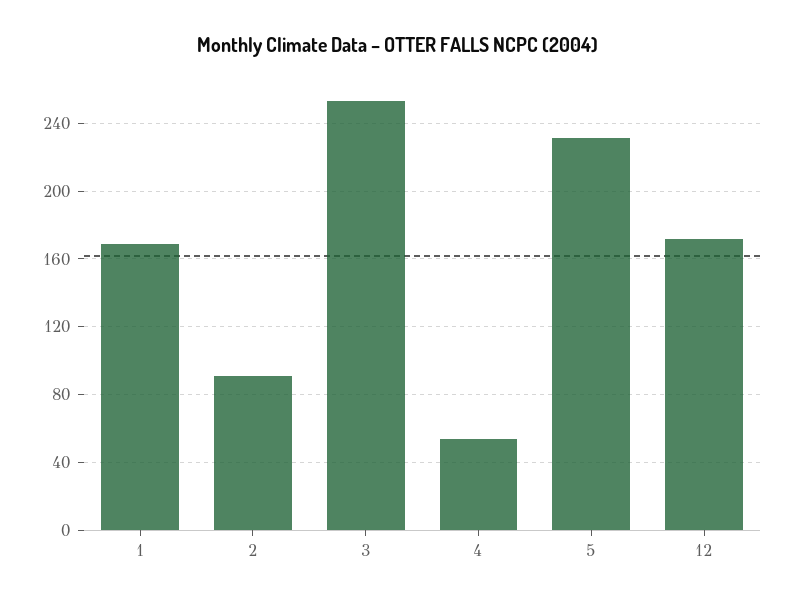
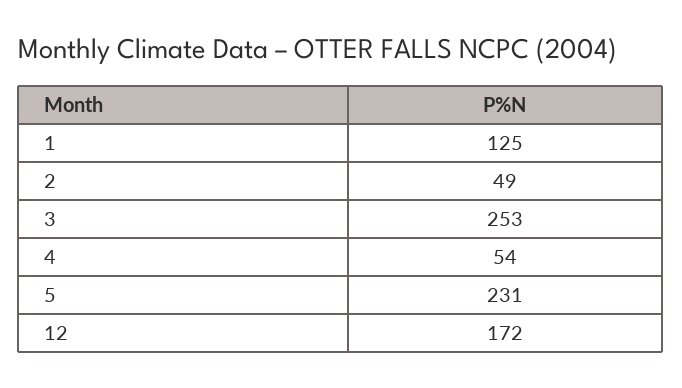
  {
-   "1": 170,
+   "1": 125,
-   "2": 90,
+   "2": 49,
    "3": 253,
    "4": 54,
    "5": 231,
    "12": 172
  }

